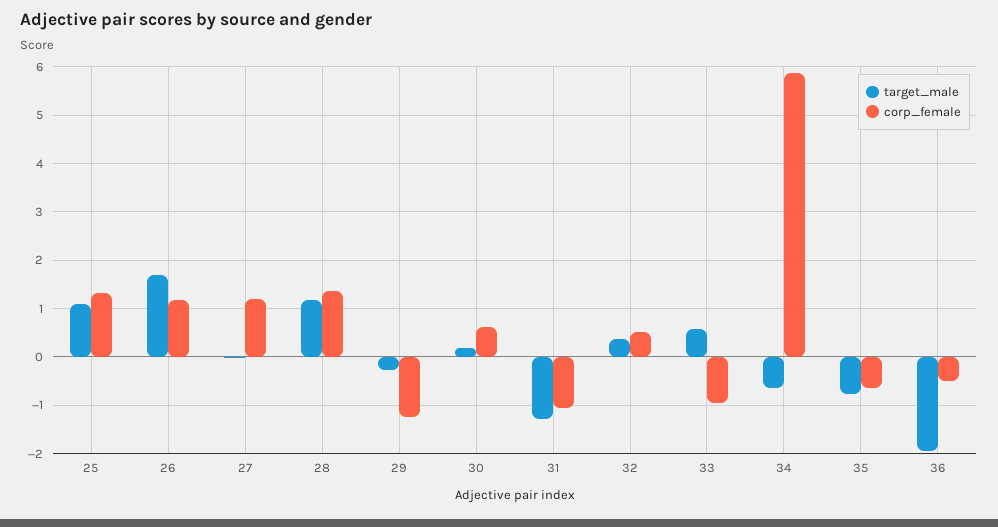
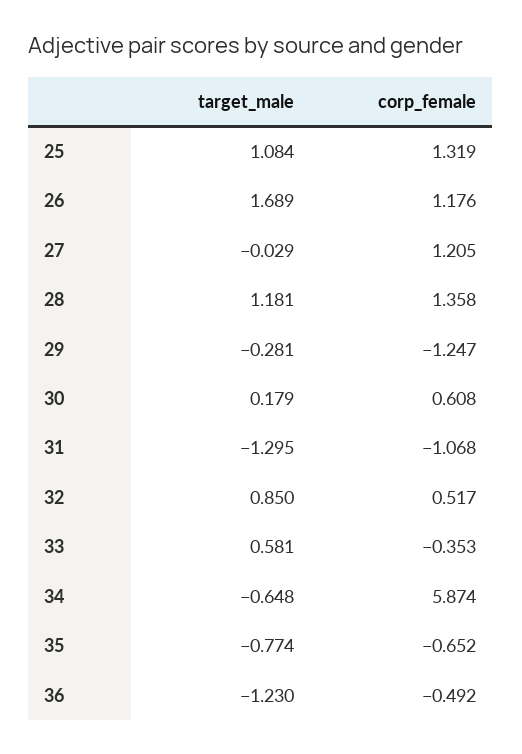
  {
    "target_male": {
      "25": 1.084,
      "26": 1.689,
      "27": -0.029,
      "28": 1.181,
      "29": -0.281,
      "30": 0.179,
      "31": -1.295,
-     "32": 0.4,
+     "32": 0.85,
      "33": 0.581,
      "34": -0.648,
      "35": -0.774,
-     "36": -2
+     "36": -1.23
    },
    "corp_female": {
      "25": 1.319,
      "26": 1.176,
      "27": 1.205,
      "28": 1.358,
      "29": -1.247,
      "30": 0.608,
      "31": -1.068,
      "32": 0.517,
-     "33": -1,
+     "33": -0.353,
      "34": 5.874,
      "35": -0.652,
      "36": -0.492
    }
  }

